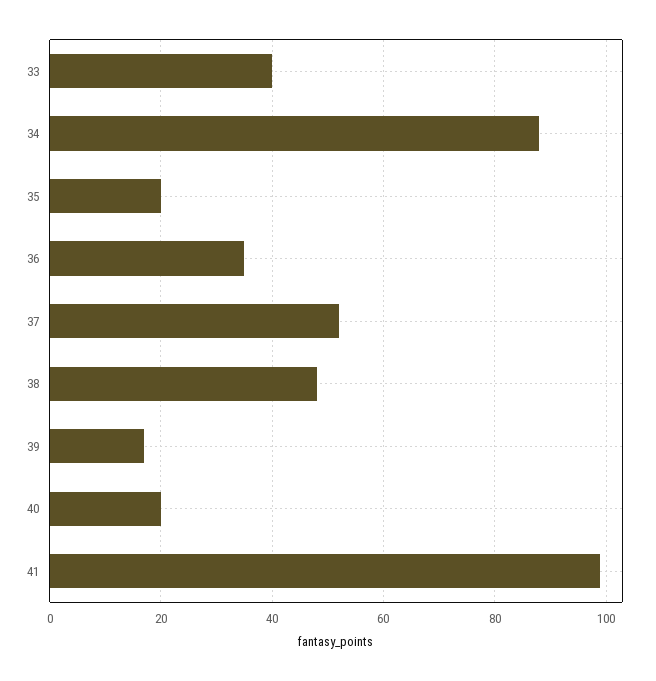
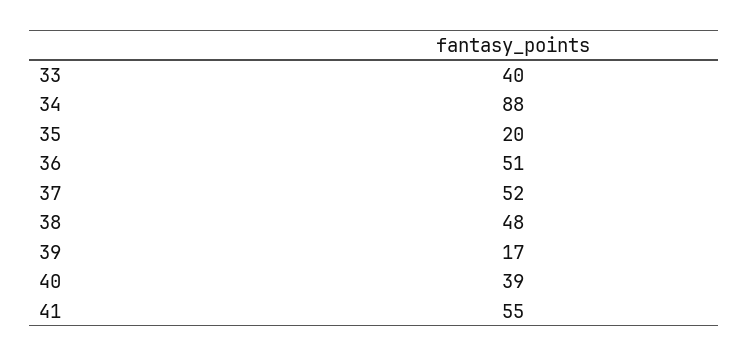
  {
    "33": 40,
    "34": 88,
    "35": 20,
-   "36": 35,
+   "36": 51,
    "37": 52,
    "38": 48,
    "39": 17,
-   "40": 20,
+   "40": 39,
-   "41": 100
+   "41": 55
  }

